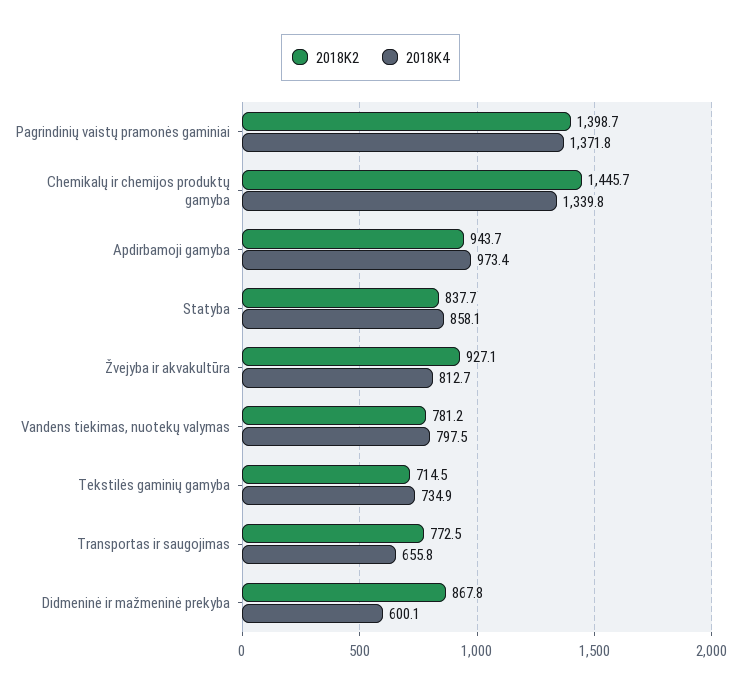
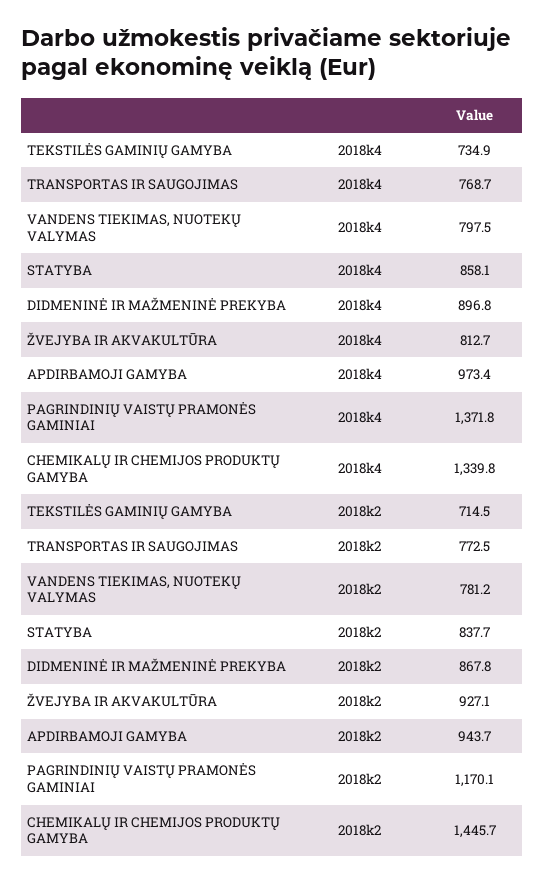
  {
    "2018K2": {
-     "Pagrindinių vaistų pramonės gaminiai": 1398.7,
+     "Pagrindinių vaistų pramonės gaminiai": 1170.1,
      "Chemikalų ir chemijos produktų gamyba": 1445.7,
      "Apdirbamoji gamyba": 943.7,
      "Statyba": 837.7,
      "Žvejyba ir akvakultūra": 927.1,
      "Vandens tiekimas, nuotekų valymas": 781.2,
      "Tekstilės gaminių gamyba": 714.5,
      "Transportas ir saugojimas": 772.5,
      "Didmeninė ir mažmeninė prekyba": 867.8
    },
    "2018K4": {
      "Pagrindinių vaistų pramonės gaminiai": 1371.8,
      "Chemikalų ir chemijos produktų gamyba": 1339.8,
      "Apdirbamoji gamyba": 973.4,
      "Statyba": 858.1,
      "Žvejyba ir akvakultūra": 812.7,
      "Vandens tiekimas, nuotekų valymas": 797.5,
      "Tekstilės gaminių gamyba": 734.9,
-     "Transportas ir saugojimas": 655.8,
+     "Transportas ir saugojimas": 768.7,
-     "Didmeninė ir mažmeninė prekyba": 600.1
+     "Didmeninė ir mažmeninė prekyba": 896.8
    }
  }

